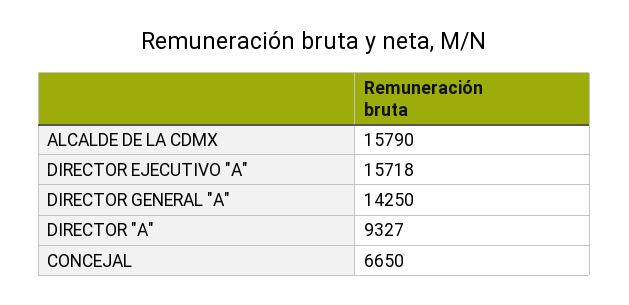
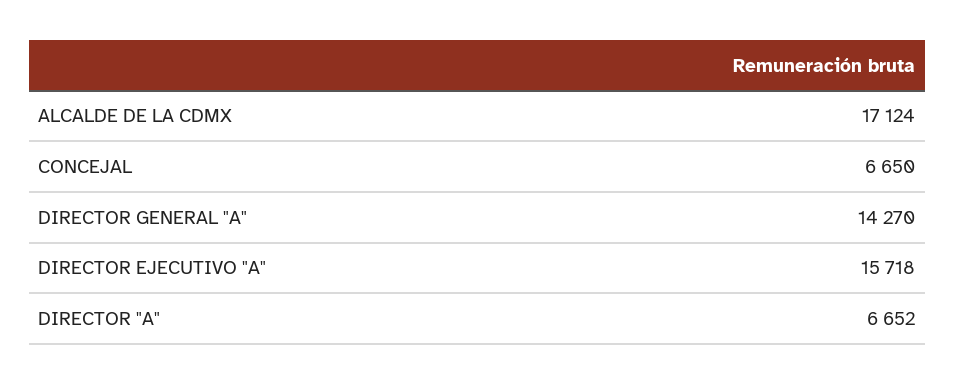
  {
-   "ALCALDE DE LA CDMX": 15790,
+   "ALCALDE DE LA CDMX": 17124,
    "DIRECTOR EJECUTIVO \"A\"": 15718,
-   "DIRECTOR GENERAL \"A\"": 14250,
+   "DIRECTOR GENERAL \"A\"": 14270,
-   "DIRECTOR \"A\"": 9327,
+   "DIRECTOR \"A\"": 6652,
    "CONCEJAL": 6650
  }

